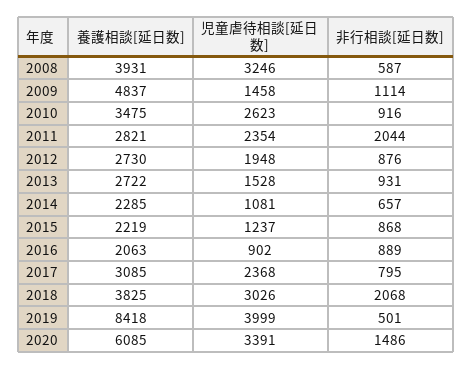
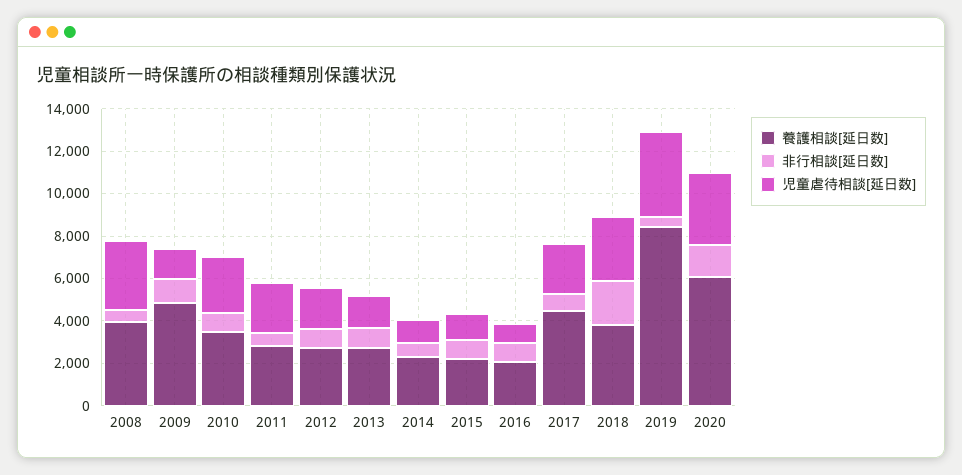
  {
    "養護相談[延日数]": {
      "2008": 3931,
      "2009": 4837,
      "2010": 3475,
      "2011": 2821,
      "2012": 2730,
      "2013": 2722,
      "2014": 2285,
      "2015": 2219,
      "2016": 2063,
-     "2017": 3085,
+     "2017": 4500,
      "2018": 3825,
      "2019": 8418,
      "2020": 6085
    },
    "児童虐待相談[延日数]": {
      "2008": 3246,
      "2009": 1458,
      "2010": 2623,
      "2011": 2354,
      "2012": 1948,
      "2013": 1528,
      "2014": 1081,
      "2015": 1237,
      "2016": 902,
      "2017": 2368,
      "2018": 3026,
      "2019": 3999,
      "2020": 3391
    },
    "非行相談[延日数]": {
      "2008": 587,
      "2009": 1114,
      "2010": 916,
-     "2011": 2044,
+     "2011": 500,
      "2012": 876,
      "2013": 931,
      "2014": 657,
      "2015": 868,
      "2016": 889,
      "2017": 795,
      "2018": 2068,
      "2019": 501,
      "2020": 1486
    }
  }

